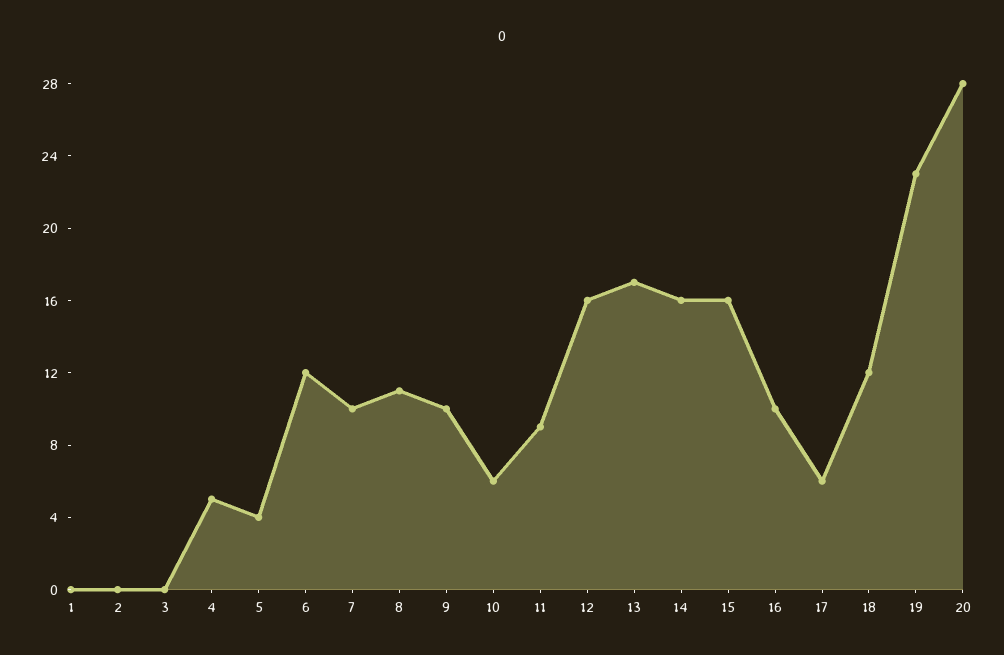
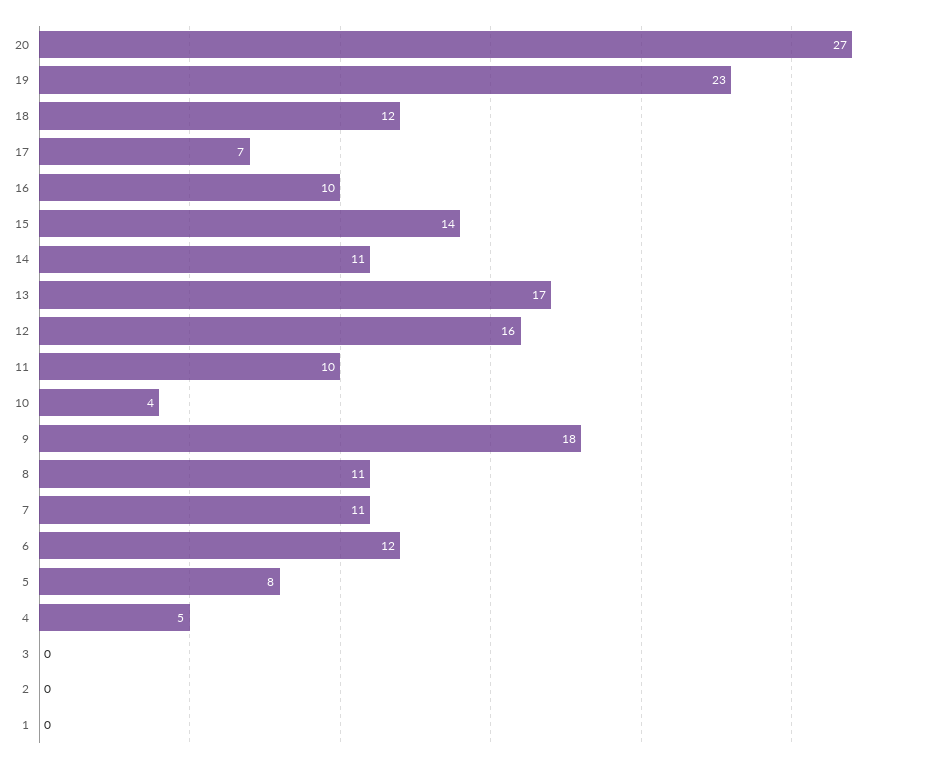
  {
    "1": 0,
    "2": 0,
    "3": 0,
    "4": 5,
-   "5": 4,
+   "5": 8,
    "6": 12,
-   "7": 10,
+   "7": 11,
    "8": 11,
-   "9": 10,
+   "9": 18,
-   "10": 6,
+   "10": 4,
-   "11": 9,
+   "11": 10,
    "12": 16,
    "13": 17,
-   "14": 16,
+   "14": 11,
-   "15": 16,
+   "15": 14,
    "16": 10,
-   "17": 6,
+   "17": 7,
    "18": 12,
    "19": 23,
-   "20": 28
+   "20": 27
  }

